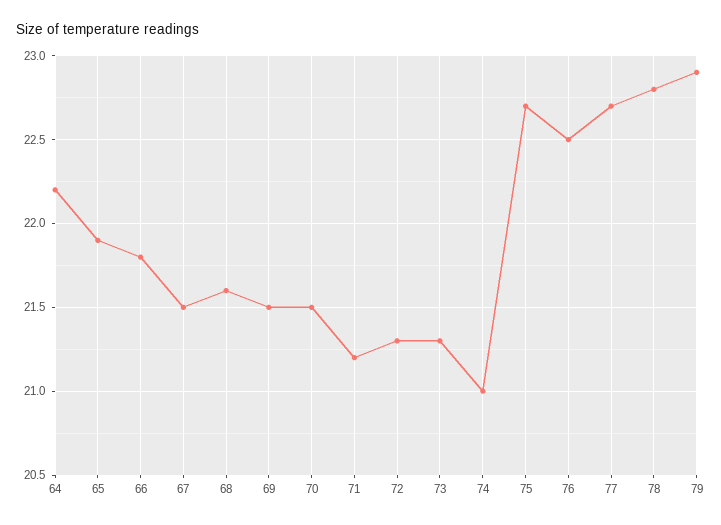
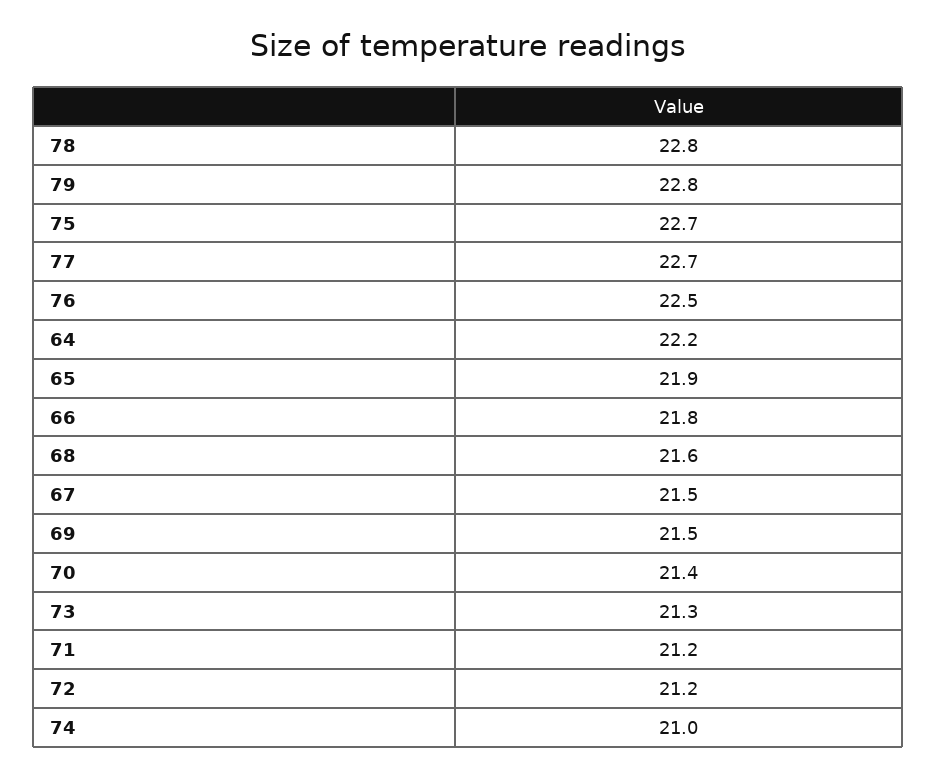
  {
    "64": 22.2,
    "65": 21.9,
    "66": 21.8,
    "67": 21.5,
    "68": 21.6,
    "69": 21.5,
-   "70": 21.5,
+   "70": 21.4,
    "71": 21.2,
-   "72": 21.3,
+   "72": 21.2,
    "73": 21.3,
    "74": 21,
    "75": 22.7,
    "76": 22.5,
    "77": 22.7,
    "78": 22.8,
-   "79": 22.9
+   "79": 22.8
  }

